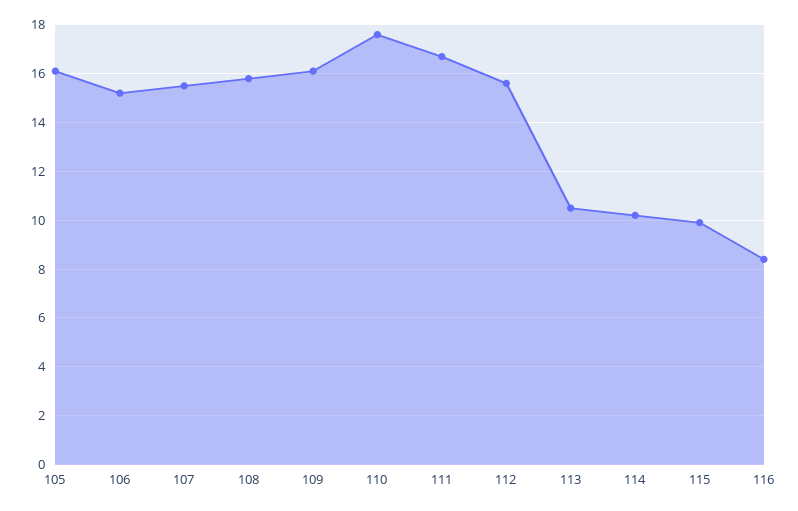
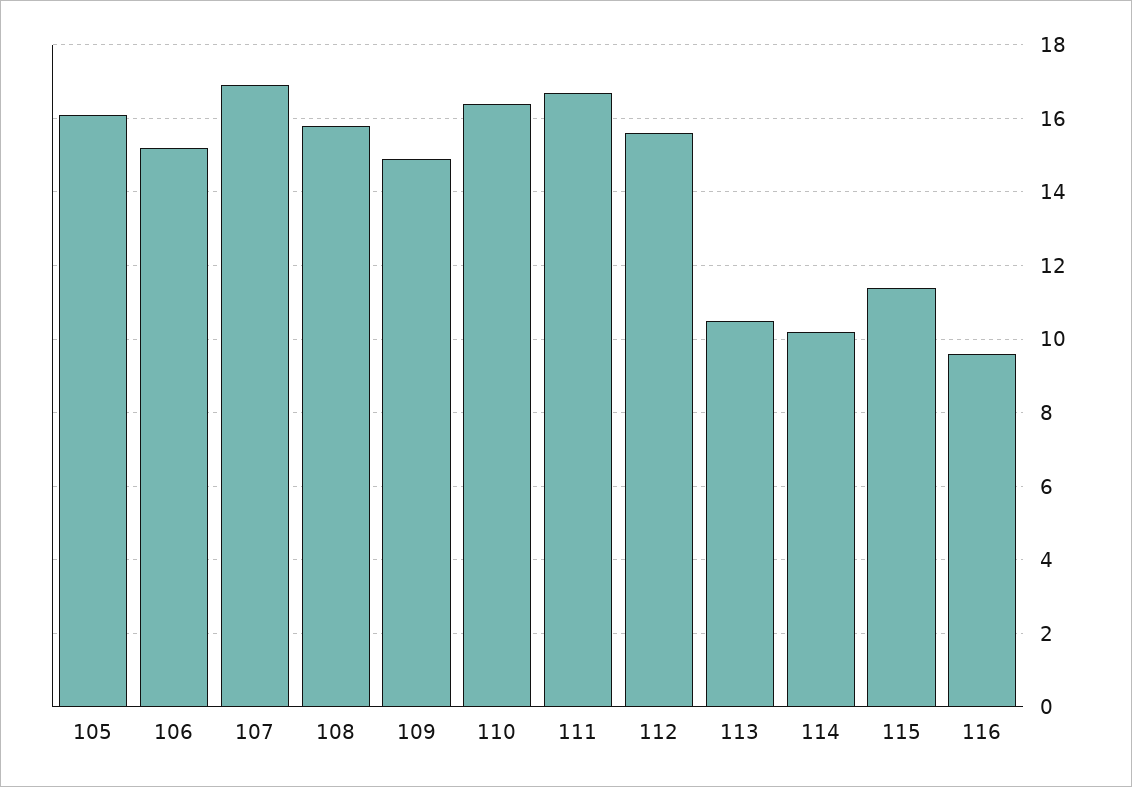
  {
    "105": 16,
    "106": 15,
-   "107": 15.5,
+   "107": 17,
    "108": 16,
-   "109": 16,
+   "109": 15,
-   "110": 17.5,
+   "110": 16.5,
    "111": 16.5,
    "112": 15.5,
    "113": 10.5,
    "114": 10,
-   "115": 10,
+   "115": 11.5,
-   "116": 8.5
+   "116": 9.5
  }

